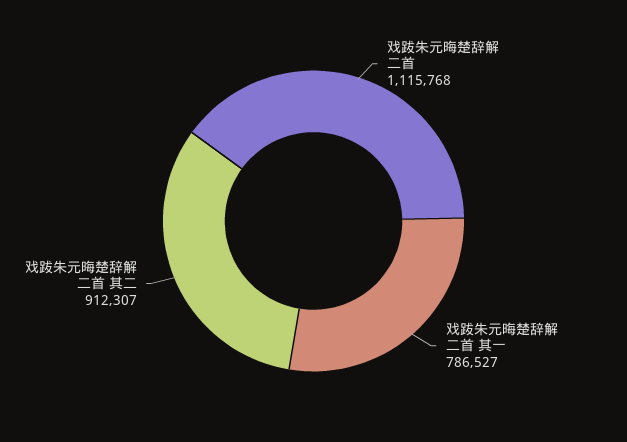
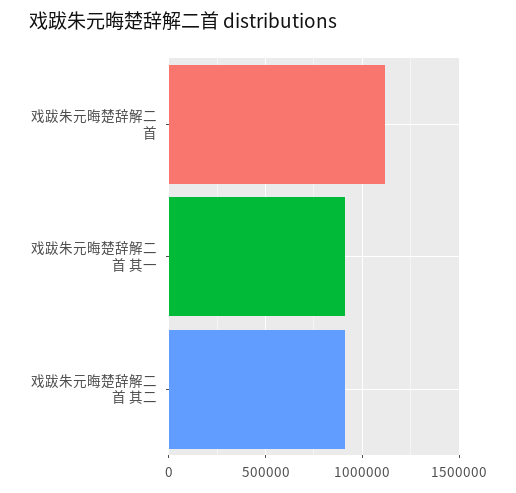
  {
    "戏跋朱元晦楚辞解二首": 1115768,
-   "戏跋朱元晦楚辞解二首 其一": 786527,
+   "戏跋朱元晦楚辞解二首 其一": 900000,
    "戏跋朱元晦楚辞解二首 其二": 912307
  }

